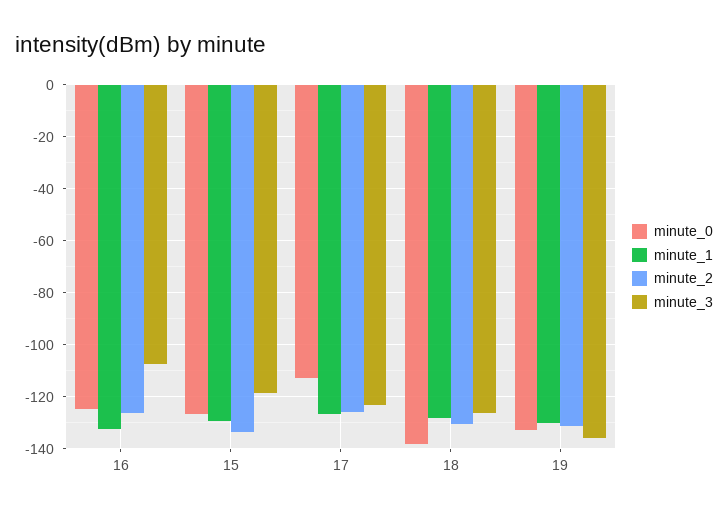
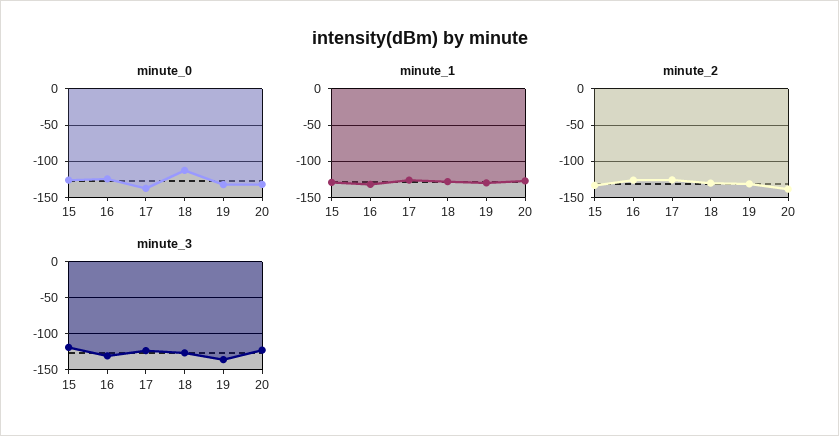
  {
    "minute_0": {
      "16": -125,
      "15": -127.5,
-     "17": -112.5,
+     "17": -140,
-     "18": -137.5,
+     "18": -110,
-     "19": -132.5
+     "19": -132.5,
+     "20": -130
    },
    "minute_1": {
      "16": -132.5,
      "15": -130,
      "17": -127.5,
      "18": -127.5,
-     "19": -130
+     "19": -130,
+     "20": -130
    },
    "minute_2": {
      "16": -127.5,
      "15": -132.5,
      "17": -125,
      "18": -130,
-     "19": -132.5
+     "19": -132.5,
+     "20": -140
    },
    "minute_3": {
-     "16": -107.5,
+     "16": -130,
      "15": -117.5,
      "17": -122.5,
      "18": -127.5,
-     "19": -135
+     "19": -135,
+     "20": -120
    }
  }

